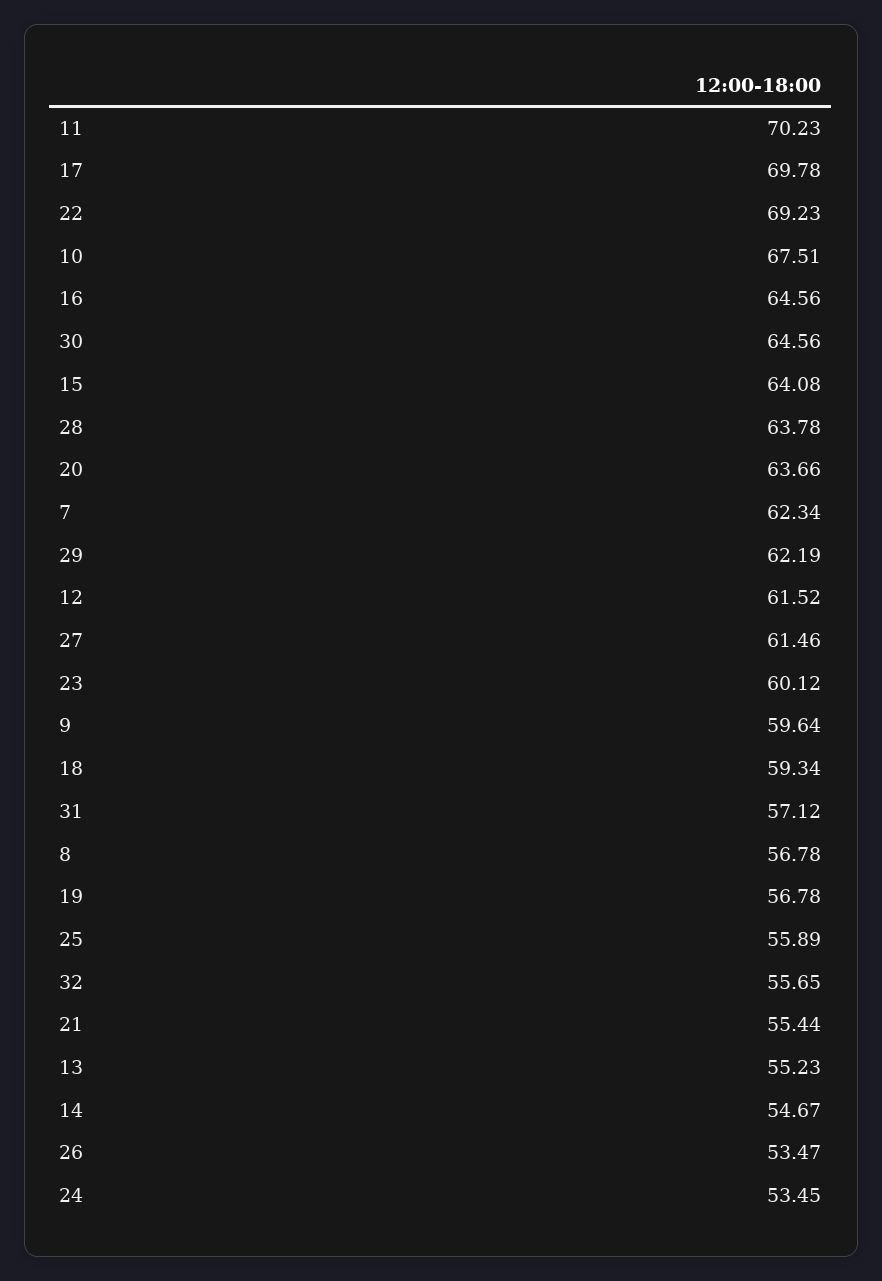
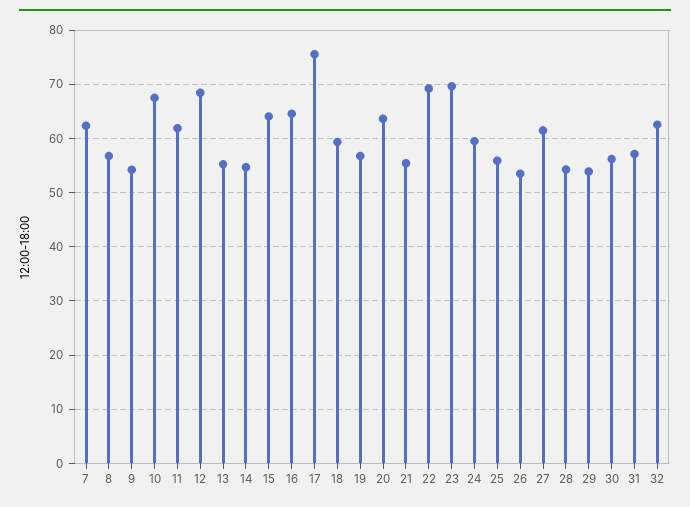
  {
-   "11": 70.23,
+   "11": 62,
-   "17": 69.78,
+   "17": 76,
    "22": 69.23,
    "10": 67.51,
    "16": 64.56,
-   "30": 64.56,
+   "30": 56,
    "15": 64.08,
-   "28": 63.78,
+   "28": 54,
    "20": 63.66,
    "7": 62.34,
-   "29": 62.19,
+   "29": 54,
-   "12": 61.52,
+   "12": 68,
    "27": 61.46,
-   "23": 60.12,
+   "23": 70,
-   "9": 59.64,
+   "9": 54,
    "18": 59.34,
    "31": 57.12,
    "8": 56.78,
    "19": 56.78,
    "25": 55.89,
-   "32": 55.65,
+   "32": 62,
    "21": 55.44,
    "13": 55.23,
    "14": 54.67,
    "26": 53.47,
-   "24": 53.45
+   "24": 60
  }

